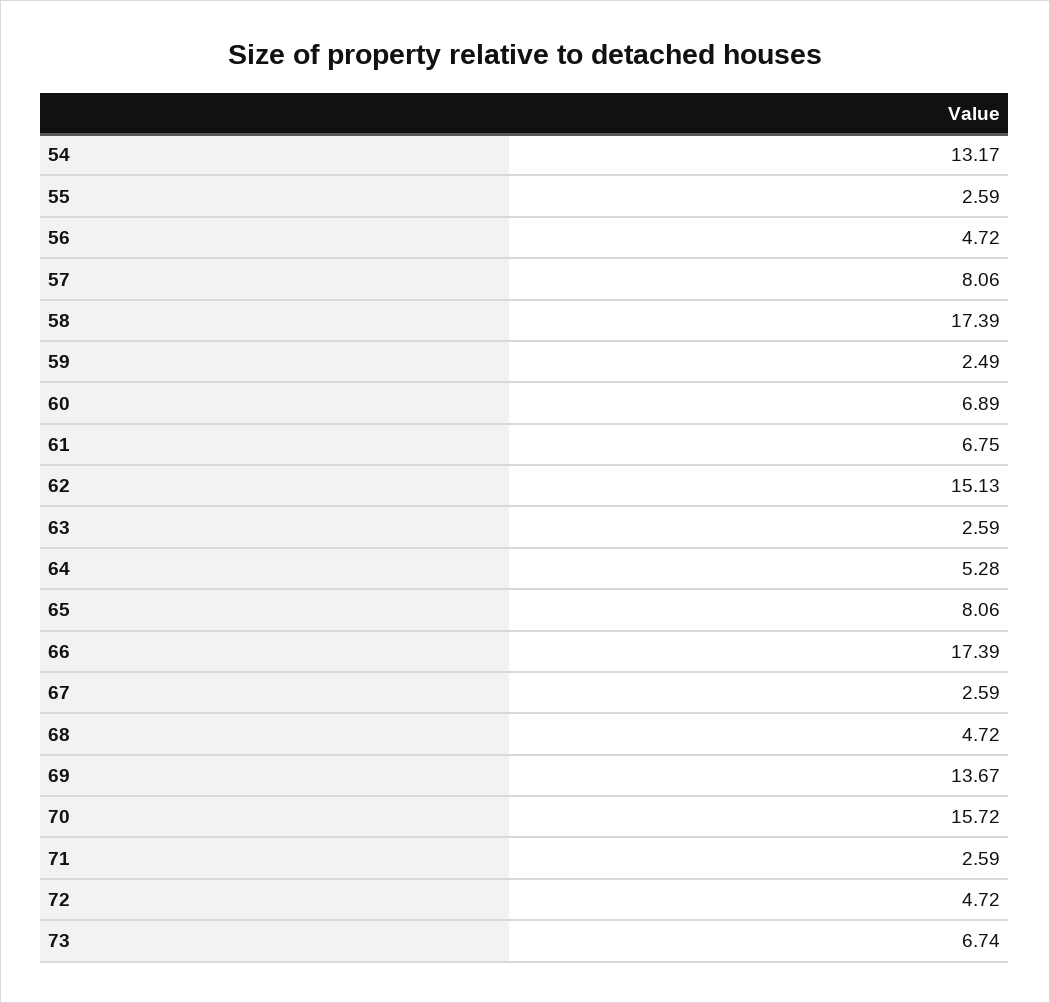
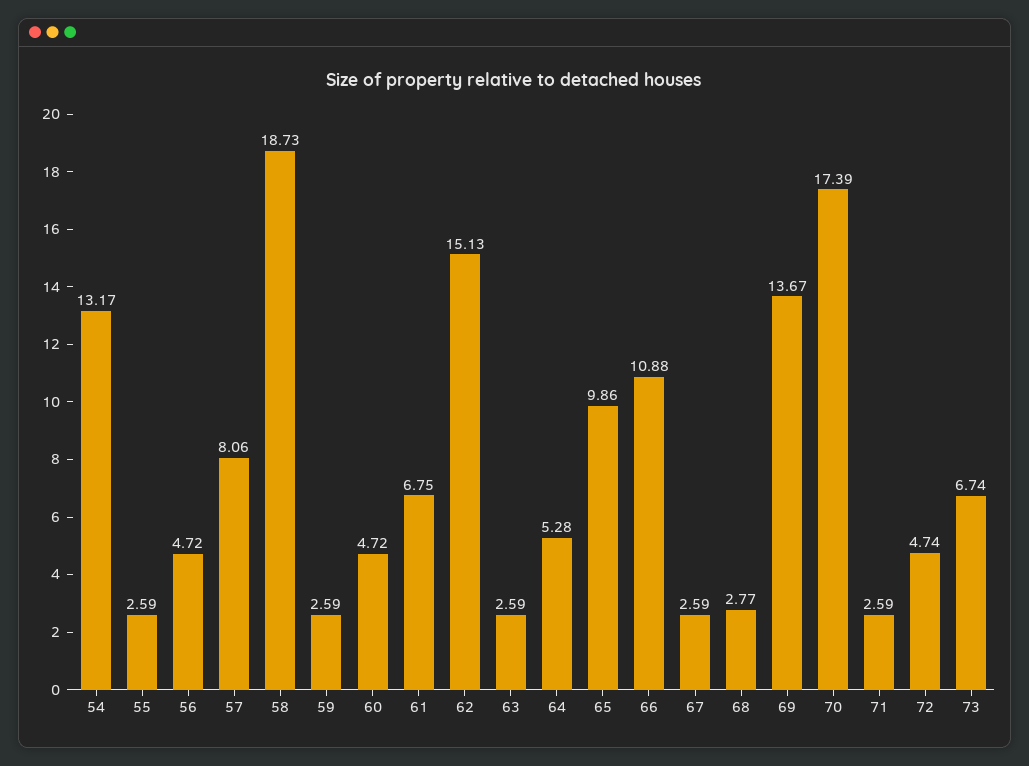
  {
    "54": 13.17,
    "55": 2.59,
    "56": 4.72,
    "57": 8.06,
-   "58": 17.39,
+   "58": 18.73,
-   "59": 2.49,
+   "59": 2.59,
-   "60": 6.89,
+   "60": 4.72,
    "61": 6.75,
    "62": 15.13,
    "63": 2.59,
    "64": 5.28,
-   "65": 8.06,
+   "65": 9.86,
-   "66": 17.39,
+   "66": 10.88,
    "67": 2.59,
-   "68": 4.72,
+   "68": 2.77,
    "69": 13.67,
-   "70": 15.72,
+   "70": 17.39,
    "71": 2.59,
-   "72": 4.72,
+   "72": 4.74,
    "73": 6.74
  }

